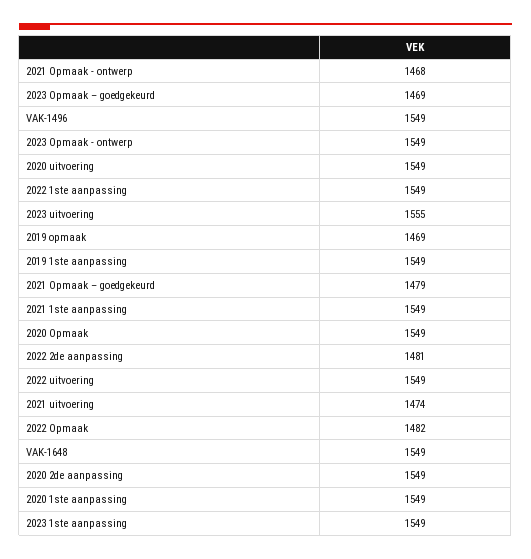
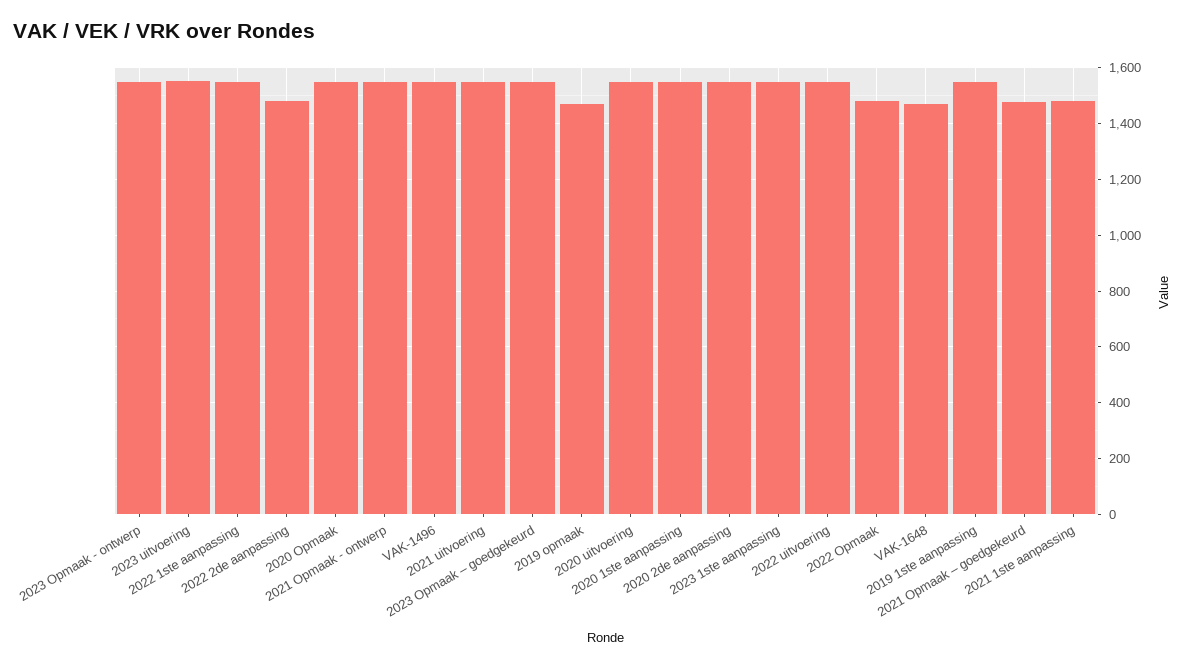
  {
-   "2021 Opmaak - ontwerp": 1468,
+   "2021 Opmaak - ontwerp": 1550,
-   "2023 Opmaak – goedgekeurd": 1469,
+   "2023 Opmaak – goedgekeurd": 1550,
    "VAK-1496": 1549,
    "2023 Opmaak - ontwerp": 1549,
    "2020 uitvoering": 1549,
    "2022 1ste aanpassing": 1549,
    "2023 uitvoering": 1555,
    "2019 opmaak": 1469,
    "2019 1ste aanpassing": 1549,
    "2021 Opmaak – goedgekeurd": 1479,
-   "2021 1ste aanpassing": 1549,
+   "2021 1ste aanpassing": 1475,
    "2020 Opmaak": 1549,
    "2022 2de aanpassing": 1481,
    "2022 uitvoering": 1549,
-   "2021 uitvoering": 1474,
+   "2021 uitvoering": 1550,
    "2022 Opmaak": 1482,
-   "VAK-1648": 1549,
+   "VAK-1648": 1475,
    "2020 2de aanpassing": 1549,
    "2020 1ste aanpassing": 1549,
    "2023 1ste aanpassing": 1549
  }

